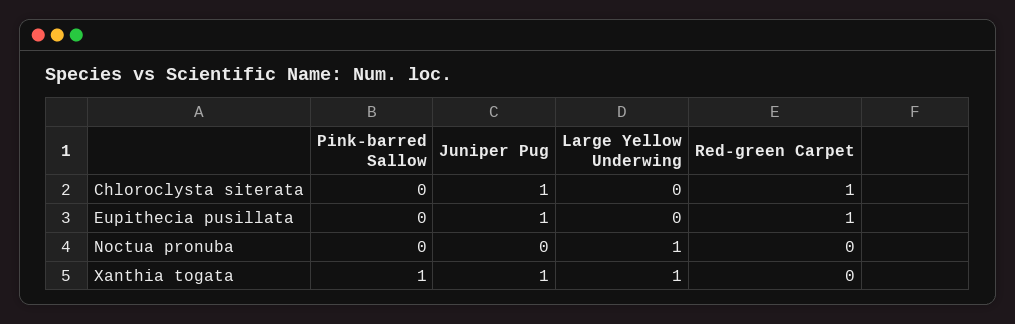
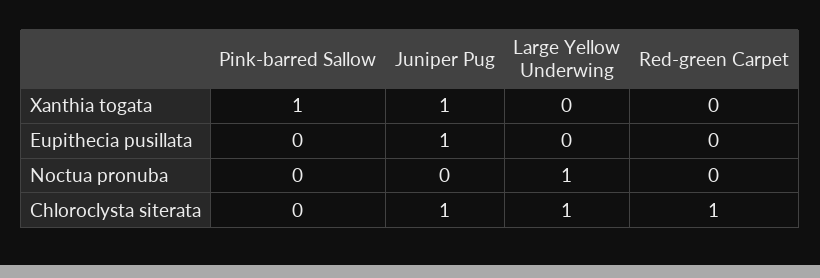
  {
    "Pink-barred Sallow": {
      "Chloroclysta siterata": 0,
      "Eupithecia pusillata": 0,
      "Noctua pronuba": 0,
      "Xanthia togata": 1
    },
    "Juniper Pug": {
      "Chloroclysta siterata": 1,
      "Eupithecia pusillata": 1,
      "Noctua pronuba": 0,
      "Xanthia togata": 1
    },
    "Large Yellow Underwing": {
-     "Chloroclysta siterata": 0,
+     "Chloroclysta siterata": 1,
      "Eupithecia pusillata": 0,
      "Noctua pronuba": 1,
-     "Xanthia togata": 1
+     "Xanthia togata": 0
    },
    "Red-green Carpet": {
      "Chloroclysta siterata": 1,
-     "Eupithecia pusillata": 1,
+     "Eupithecia pusillata": 0,
      "Noctua pronuba": 0,
      "Xanthia togata": 0
    }
  }

